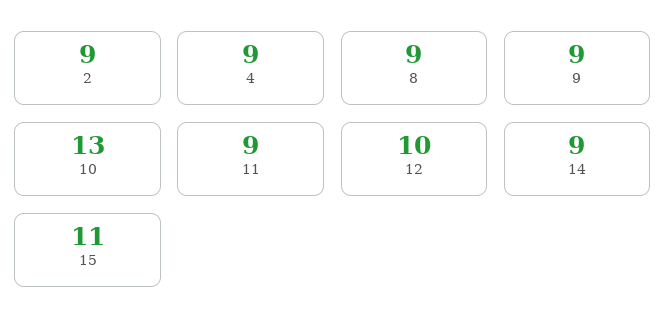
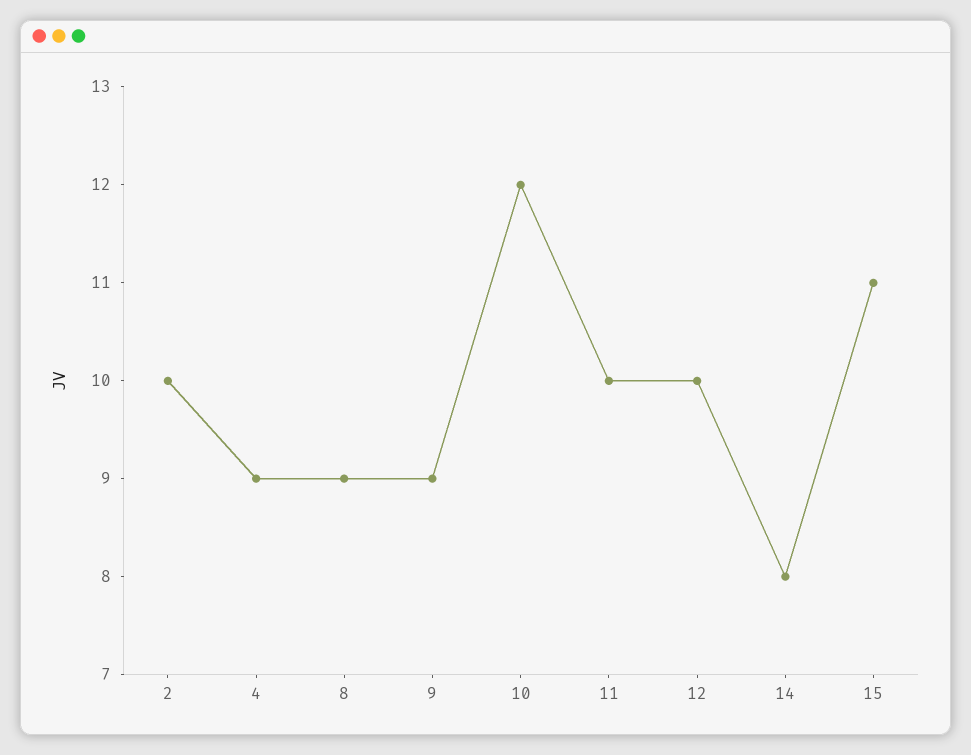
  {
-   "2": 9,
+   "2": 10,
    "4": 9,
    "8": 9,
    "9": 9,
-   "10": 13,
+   "10": 12,
-   "11": 9,
+   "11": 10,
    "12": 10,
-   "14": 9,
+   "14": 8,
    "15": 11
  }

